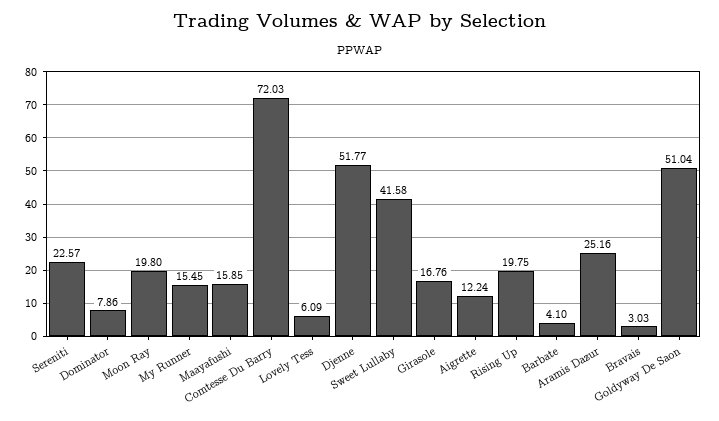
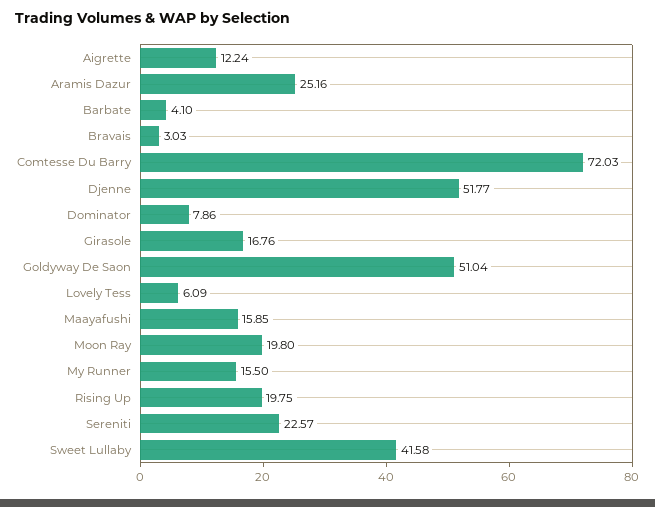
  {
    "Sereniti": 22.57,
    "Dominator": 7.86,
    "Moon Ray": 19.8,
-   "My Runner": 15.45,
+   "My Runner": 15.5,
    "Maayafushi": 15.85,
    "Comtesse Du Barry": 72.03,
    "Lovely Tess": 6.09,
    "Djenne": 51.77,
    "Sweet Lullaby": 41.58,
    "Girasole": 16.76,
    "Aigrette": 12.24,
    "Rising Up": 19.75,
    "Barbate": 4.1,
    "Aramis Dazur": 25.16,
    "Bravais": 3.03,
    "Goldyway De Saon": 51.04
  }

